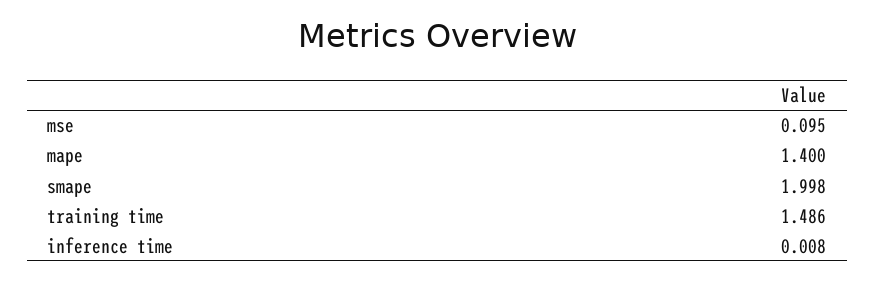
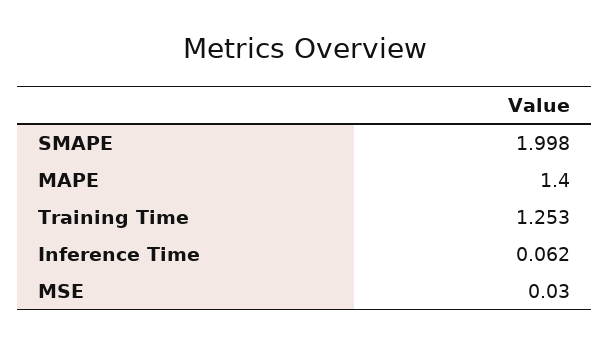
  {
-   "mse": 0.095,
+   "mse": 0.03,
    "mape": 1.4,
    "smape": 1.998,
-   "training time": 1.486,
+   "training time": 1.253,
-   "inference time": 0.008
+   "inference time": 0.062
  }

